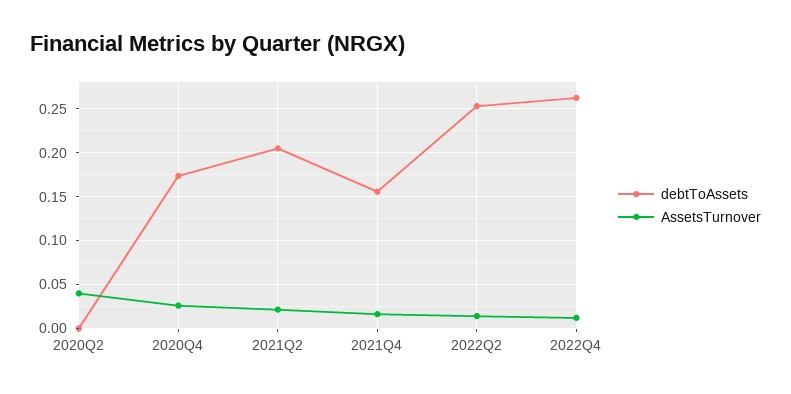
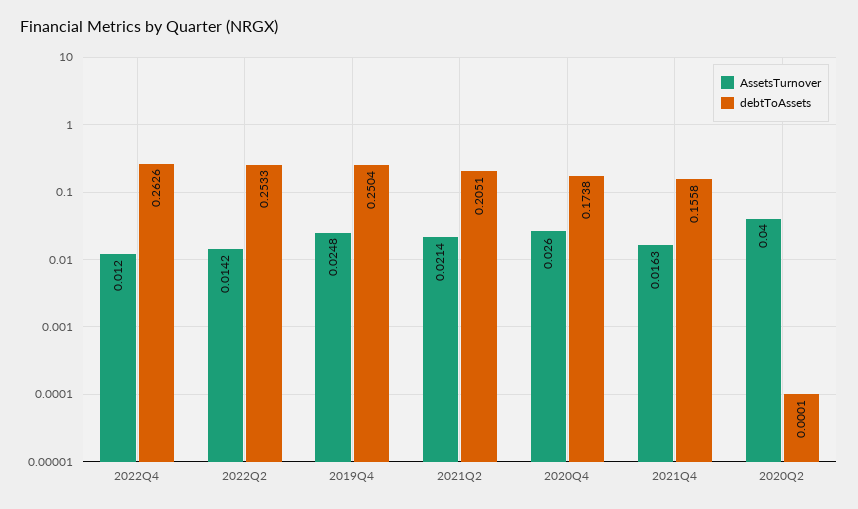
  {
    "debtToAssets": {
      "2020Q2": 0.0001,
      "2020Q4": 0.1738,
      "2021Q2": 0.2051,
      "2021Q4": 0.1558,
      "2022Q2": 0.2533,
-     "2022Q4": 0.2626
+     "2022Q4": 0.2626,
+     "2019Q4": 0.2504
    },
    "AssetsTurnover": {
      "2020Q2": 0.04,
      "2020Q4": 0.026,
      "2021Q2": 0.0214,
      "2021Q4": 0.0163,
      "2022Q2": 0.0142,
-     "2022Q4": 0.012
+     "2022Q4": 0.012,
+     "2019Q4": 0.0248
    }
  }

